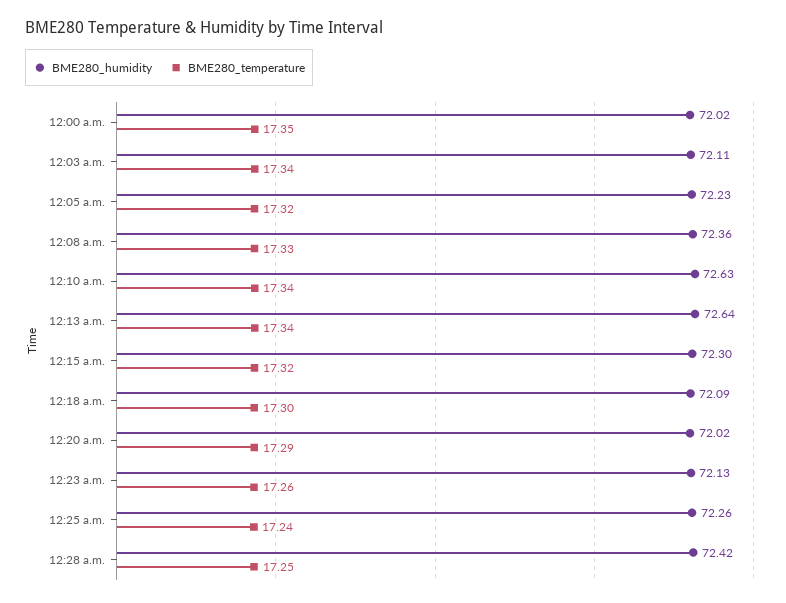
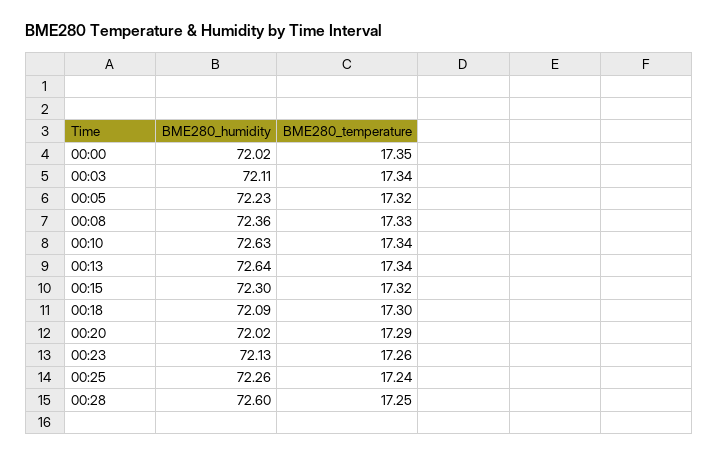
  {
    "BME280_humidity": {
      "12:00 a.m.": 72.02,
      "12:03 a.m.": 72.11,
      "12:05 a.m.": 72.23,
      "12:08 a.m.": 72.36,
      "12:10 a.m.": 72.63,
      "12:13 a.m.": 72.64,
      "12:15 a.m.": 72.3,
      "12:18 a.m.": 72.09,
      "12:20 a.m.": 72.02,
      "12:23 a.m.": 72.13,
      "12:25 a.m.": 72.26,
-     "12:28 a.m.": 72.42
+     "12:28 a.m.": 72.6
    },
    "BME280_temperature": {
      "12:00 a.m.": 17.35,
      "12:03 a.m.": 17.34,
      "12:05 a.m.": 17.32,
      "12:08 a.m.": 17.33,
      "12:10 a.m.": 17.34,
      "12:13 a.m.": 17.34,
      "12:15 a.m.": 17.32,
      "12:18 a.m.": 17.3,
      "12:20 a.m.": 17.29,
      "12:23 a.m.": 17.26,
      "12:25 a.m.": 17.24,
      "12:28 a.m.": 17.25
    }
  }

